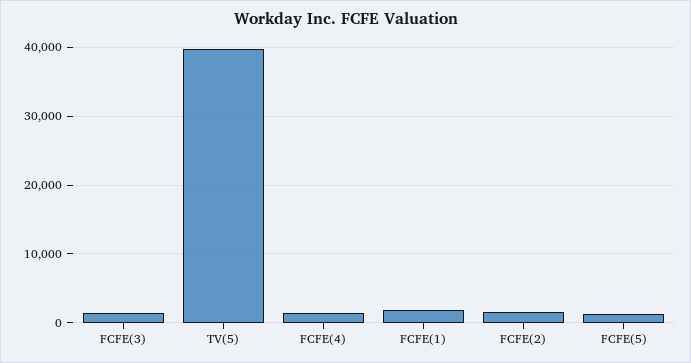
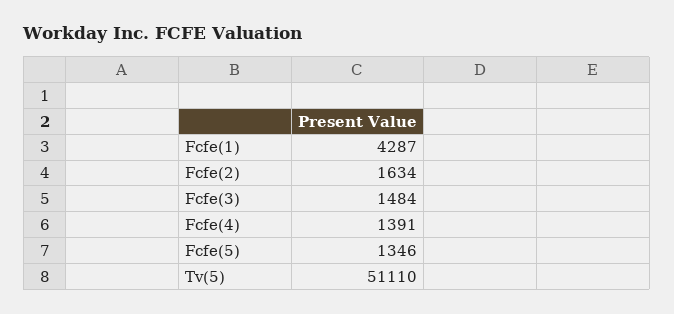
  {
    "FCFE(3)": 1484,
-   "TV(5)": 40000,
+   "TV(5)": 51110,
    "FCFE(4)": 1391,
-   "FCFE(1)": 2000,
+   "FCFE(1)": 4287,
    "FCFE(2)": 1634,
    "FCFE(5)": 1346
  }

